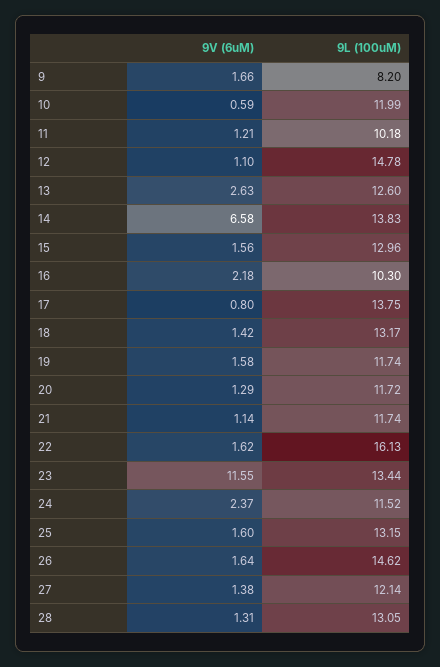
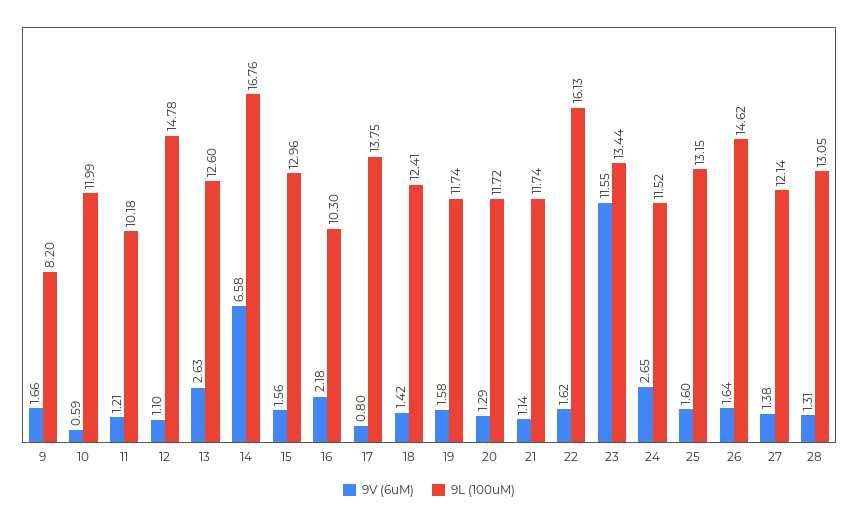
  {
    "9V (6uM)": {
      "9": 1.66,
      "10": 0.59,
      "11": 1.21,
      "12": 1.1,
      "13": 2.63,
      "14": 6.58,
      "15": 1.56,
      "16": 2.18,
      "17": 0.8,
      "18": 1.42,
      "19": 1.58,
      "20": 1.29,
      "21": 1.14,
      "22": 1.62,
      "23": 11.55,
-     "24": 2.37,
+     "24": 2.65,
      "25": 1.6,
      "26": 1.64,
      "27": 1.38,
      "28": 1.31
    },
    "9L (100uM)": {
      "9": 8.2,
      "10": 11.99,
      "11": 10.18,
      "12": 14.78,
      "13": 12.6,
-     "14": 13.83,
+     "14": 16.76,
      "15": 12.96,
      "16": 10.3,
      "17": 13.75,
-     "18": 13.17,
+     "18": 12.41,
      "19": 11.74,
      "20": 11.72,
      "21": 11.74,
      "22": 16.13,
      "23": 13.44,
      "24": 11.52,
      "25": 13.15,
      "26": 14.62,
      "27": 12.14,
      "28": 13.05
    }
  }

